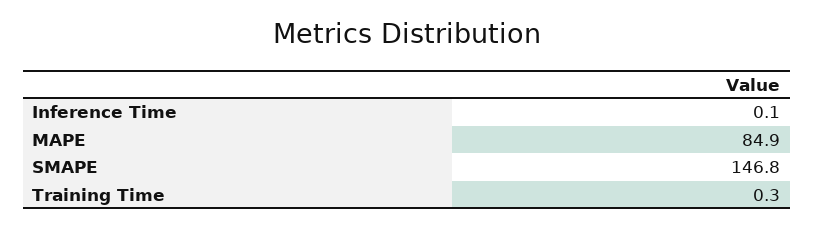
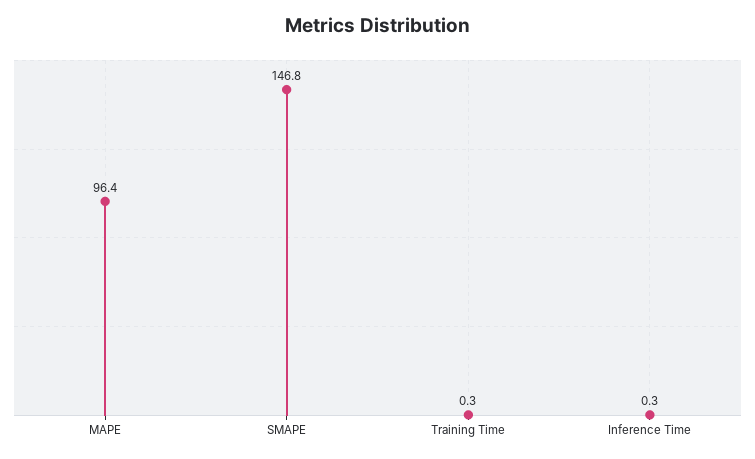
  {
-   "Inference Time": 0.1,
+   "Inference Time": 0.3,
-   "MAPE": 84.9,
+   "MAPE": 96.4,
    "SMAPE": 146.8,
    "Training Time": 0.3
  }

